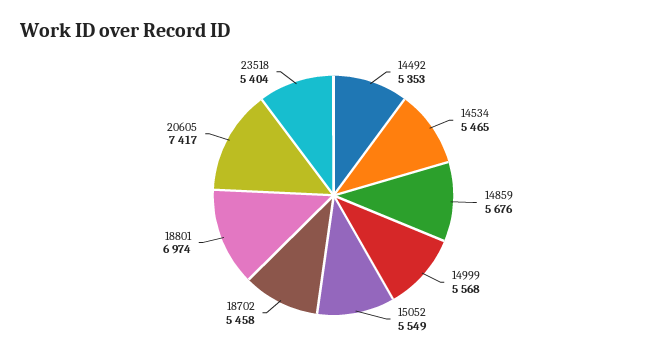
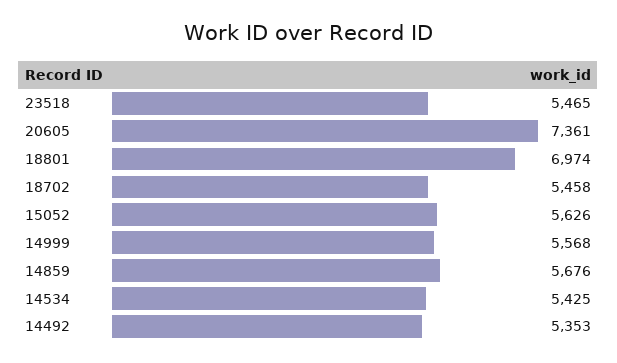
  {
    "14492": 5353,
-   "14534": 5465,
+   "14534": 5425,
    "14859": 5676,
    "14999": 5568,
-   "15052": 5549,
+   "15052": 5626,
    "18702": 5458,
    "18801": 6974,
-   "20605": 7417,
+   "20605": 7361,
-   "23518": 5404
+   "23518": 5465
  }

